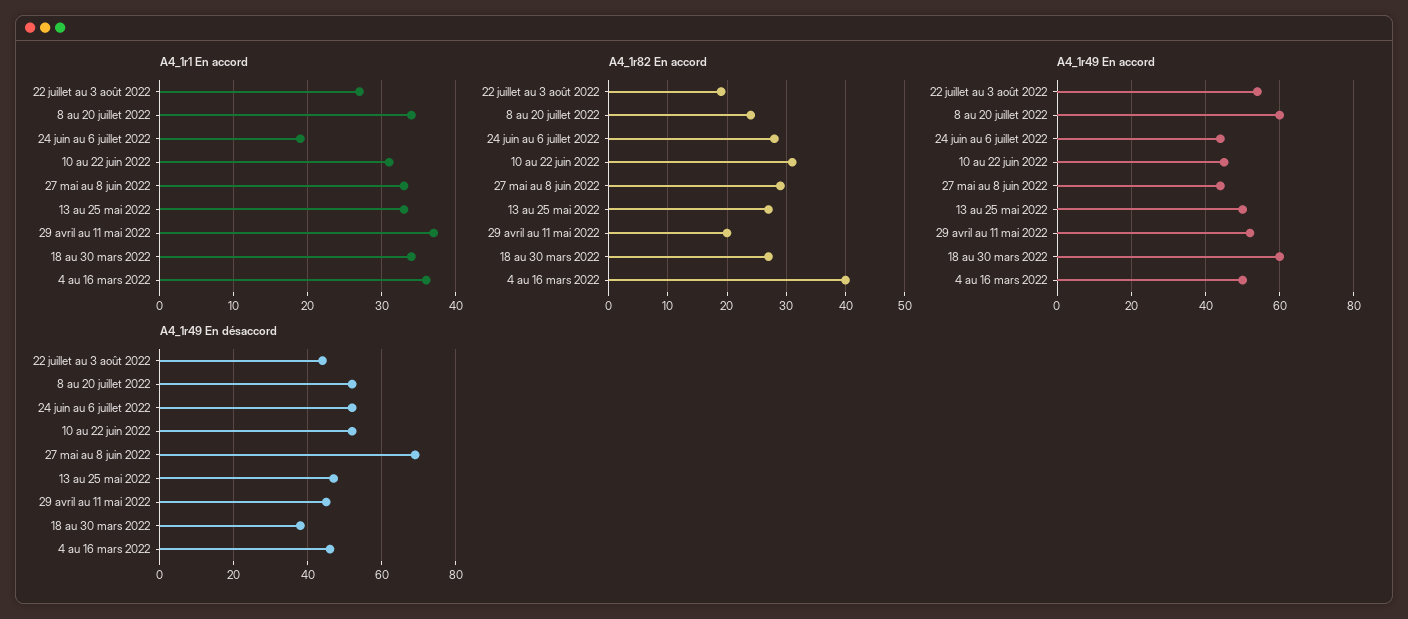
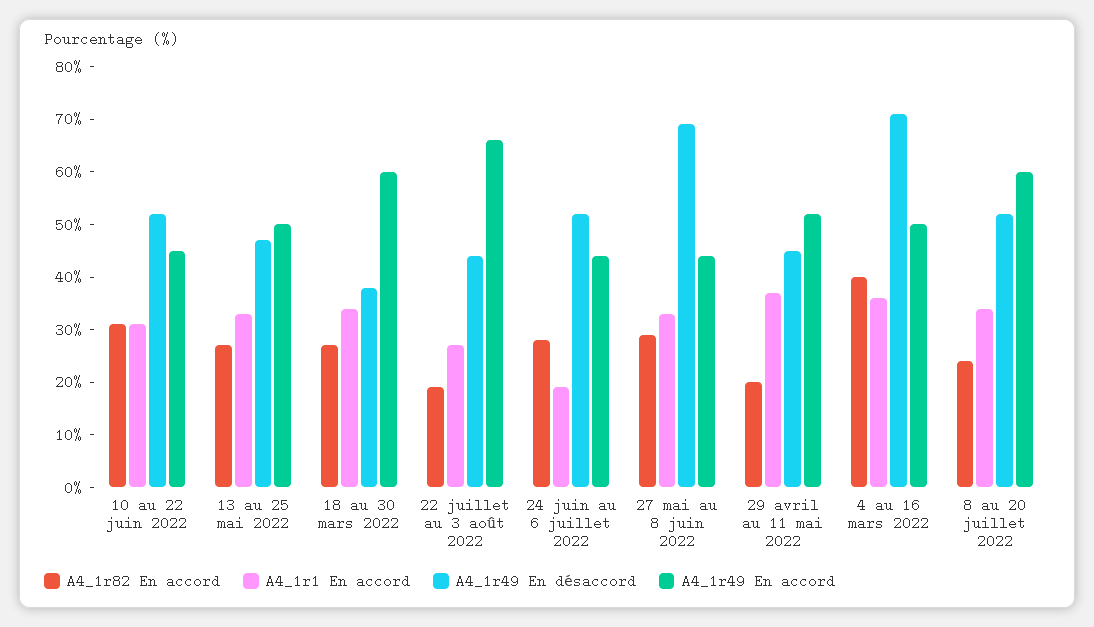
  {
    "A4_1r1 En accord": {
      "22 juillet au 3 août 2022": 27,
      "8 au 20 juillet 2022": 34,
      "24 juin au 6 juillet 2022": 19,
      "10 au 22 juin 2022": 31,
      "27 mai au 8 juin 2022": 33,
      "13 au 25 mai 2022": 33,
      "29 avril au 11 mai 2022": 37,
      "18 au 30 mars 2022": 34,
      "4 au 16 mars 2022": 36
    },
    "A4_1r82 En accord": {
      "22 juillet au 3 août 2022": 20,
      "8 au 20 juillet 2022": 25,
      "24 juin au 6 juillet 2022": 30,
      "10 au 22 juin 2022": 30,
      "27 mai au 8 juin 2022": 30,
      "13 au 25 mai 2022": 25,
      "29 avril au 11 mai 2022": 20,
      "18 au 30 mars 2022": 25,
      "4 au 16 mars 2022": 40
    },
    "A4_1r49 En accord": {
-     "22 juillet au 3 août 2022": 55,
+     "22 juillet au 3 août 2022": 65,
      "8 au 20 juillet 2022": 60,
      "24 juin au 6 juillet 2022": 45,
      "10 au 22 juin 2022": 45,
      "27 mai au 8 juin 2022": 45,
      "13 au 25 mai 2022": 50,
      "29 avril au 11 mai 2022": 50,
      "18 au 30 mars 2022": 60,
      "4 au 16 mars 2022": 50
    },
    "A4_1r49 En désaccord": {
      "22 juillet au 3 août 2022": 45,
      "8 au 20 juillet 2022": 50,
      "24 juin au 6 juillet 2022": 50,
      "10 au 22 juin 2022": 50,
      "27 mai au 8 juin 2022": 70,
      "13 au 25 mai 2022": 45,
      "29 avril au 11 mai 2022": 45,
      "18 au 30 mars 2022": 40,
-     "4 au 16 mars 2022": 45
+     "4 au 16 mars 2022": 70
    }
  }

